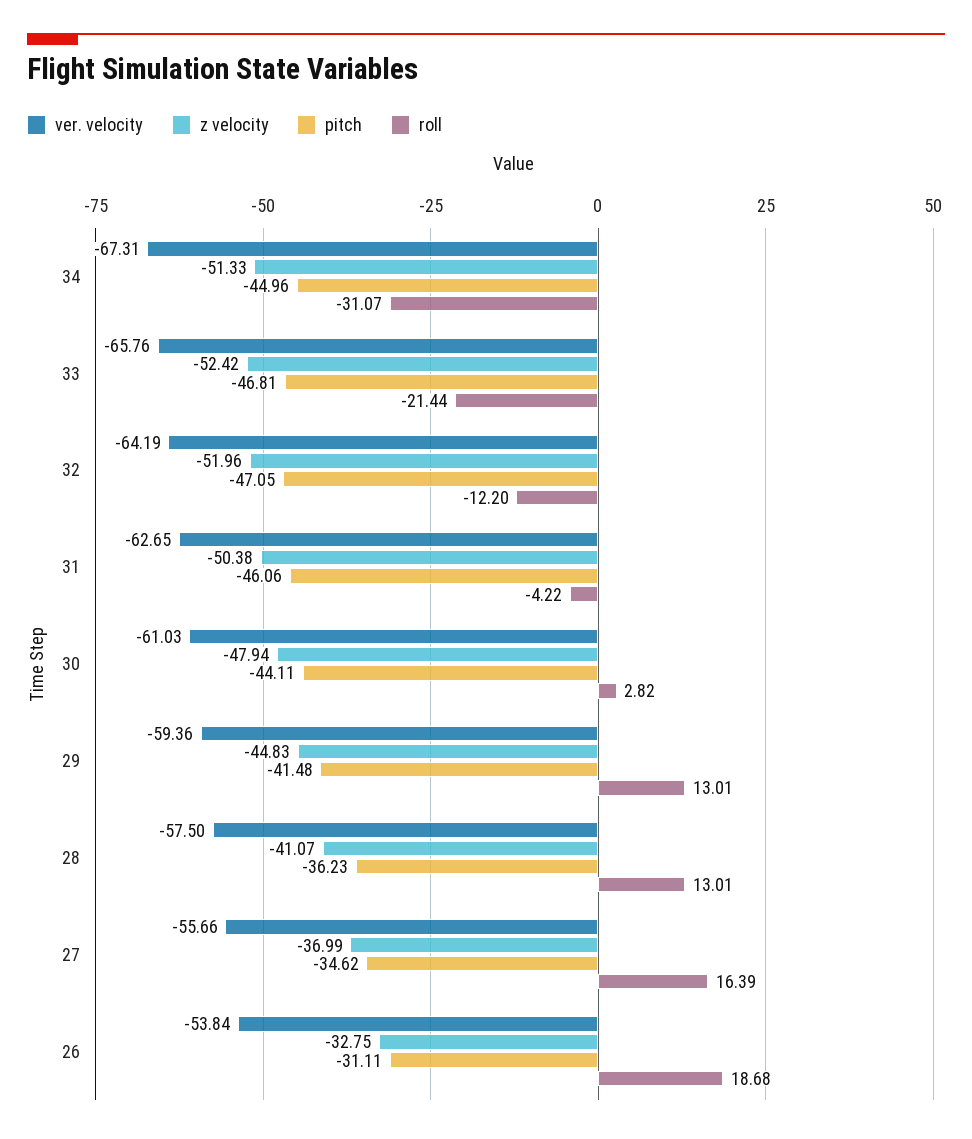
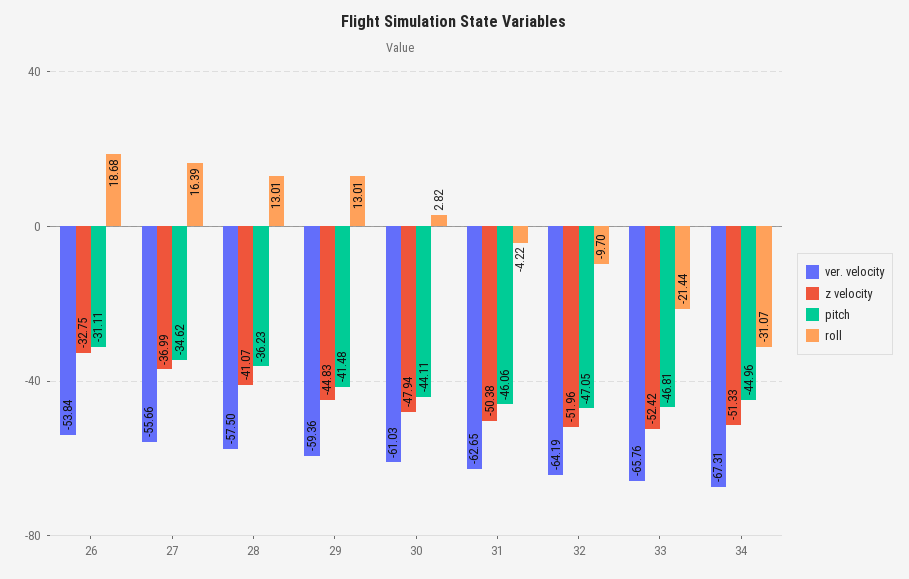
  {
    "ver. velocity": {
      "34": -67.31,
      "33": -65.76,
      "32": -64.19,
      "31": -62.65,
      "30": -61.03,
      "29": -59.36,
      "28": -57.5,
      "27": -55.66,
      "26": -53.84
    },
    "z velocity": {
      "34": -51.33,
      "33": -52.42,
      "32": -51.96,
      "31": -50.38,
      "30": -47.94,
      "29": -44.83,
      "28": -41.07,
      "27": -36.99,
      "26": -32.75
    },
    "pitch": {
      "34": -44.96,
      "33": -46.81,
      "32": -47.05,
      "31": -46.06,
      "30": -44.11,
      "29": -41.48,
      "28": -36.23,
      "27": -34.62,
      "26": -31.11
    },
    "roll": {
      "34": -31.07,
      "33": -21.44,
-     "32": -12.2,
+     "32": -9.7,
      "31": -4.22,
      "30": 2.82,
      "29": 13.01,
      "28": 13.01,
      "27": 16.39,
      "26": 18.68
    }
  }

